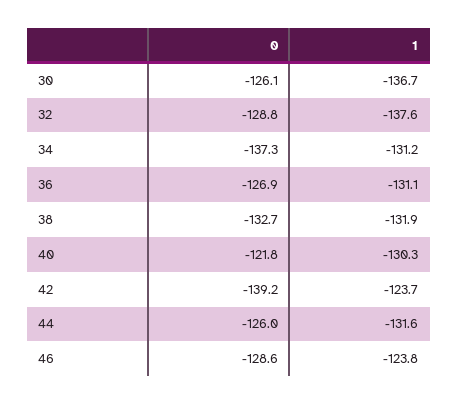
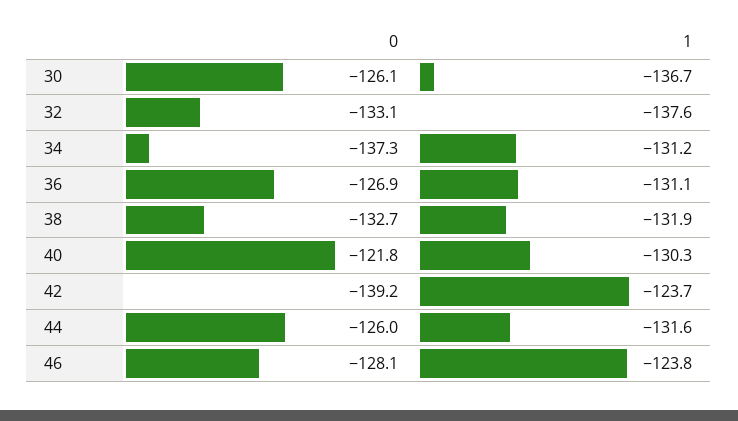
  {
    "0": {
      "30": -126.1,
-     "32": -128.8,
+     "32": -133.1,
      "34": -137.3,
      "36": -126.9,
      "38": -132.7,
      "40": -121.8,
      "42": -139.2,
      "44": -126,
-     "46": -128.6
+     "46": -128.1
    },
    "1": {
      "30": -136.7,
      "32": -137.6,
      "34": -131.2,
      "36": -131.1,
      "38": -131.9,
      "40": -130.3,
      "42": -123.7,
      "44": -131.6,
      "46": -123.8
    }
  }

